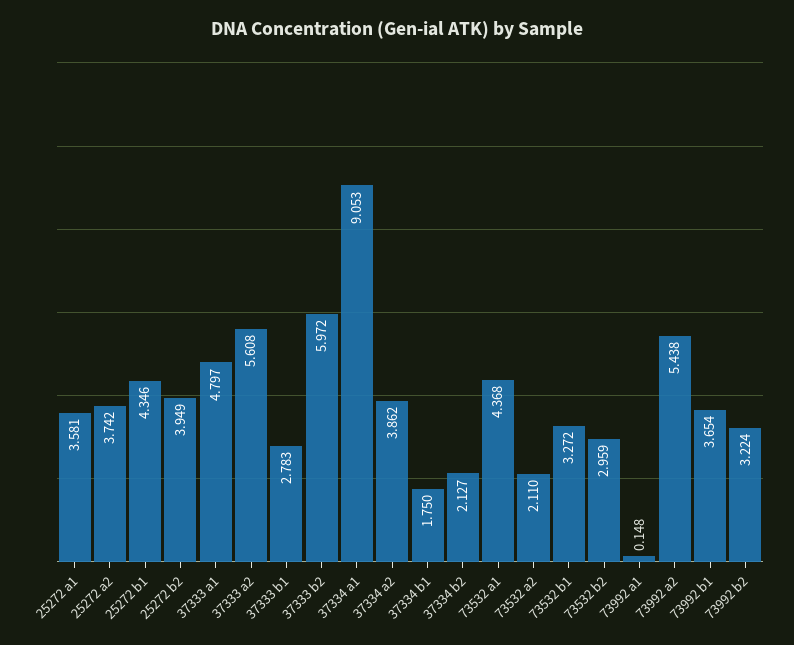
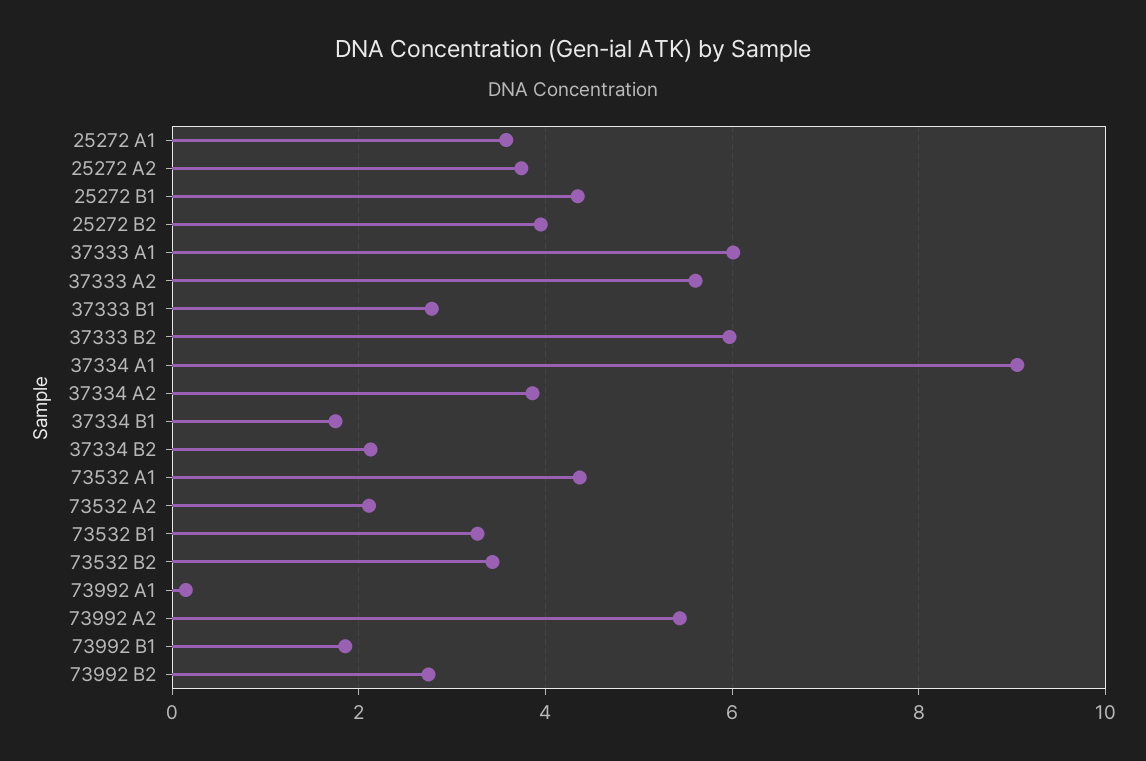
  {
    "25272 a1": 3.581,
    "25272 a2": 3.742,
    "25272 b1": 4.346,
    "25272 b2": 3.949,
-   "37333 a1": 4.797,
+   "37333 a1": 6,
    "37333 a2": 5.608,
    "37333 b1": 2.783,
    "37333 b2": 5.972,
    "37334 a1": 9.053,
    "37334 a2": 3.862,
    "37334 b1": 1.75,
    "37334 b2": 2.127,
    "73532 a1": 4.368,
    "73532 a2": 2.11,
    "73532 b1": 3.272,
-   "73532 b2": 2.959,
+   "73532 b2": 3.4,
    "73992 a1": 0.148,
    "73992 a2": 5.438,
-   "73992 b1": 3.654,
+   "73992 b1": 1.8,
-   "73992 b2": 3.224
+   "73992 b2": 2.8
  }

